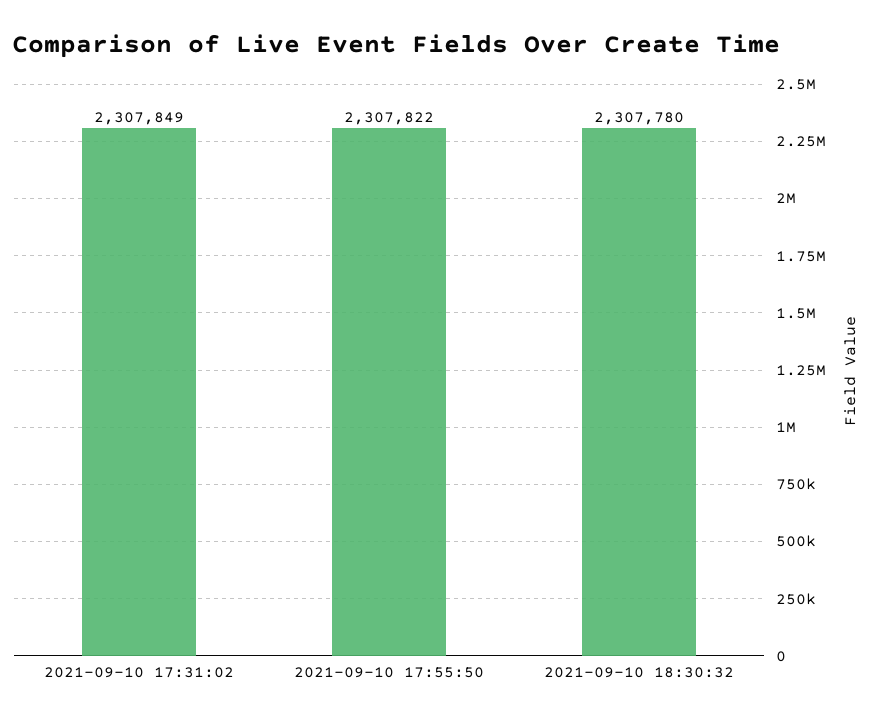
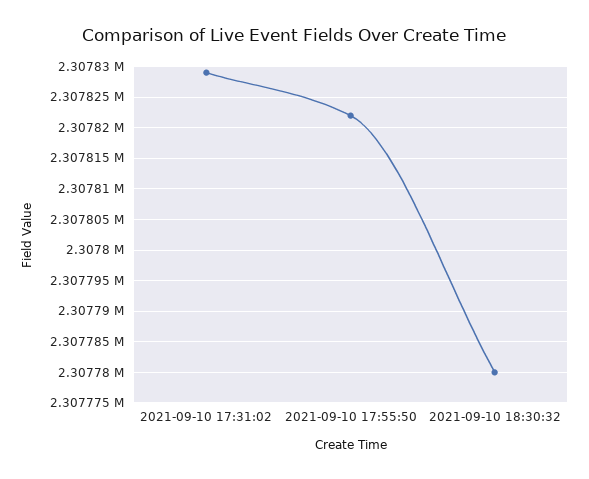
  {
-   "2021-09-10 17:31:02": 2307849,
+   "2021-09-10 17:31:02": 2307829,
    "2021-09-10 17:55:50": 2307822,
    "2021-09-10 18:30:32": 2307780
  }

